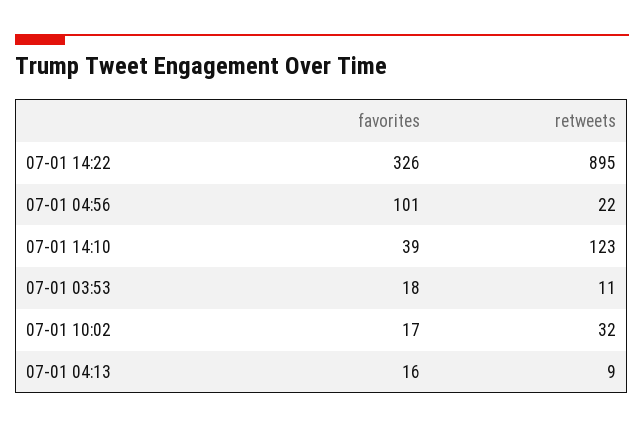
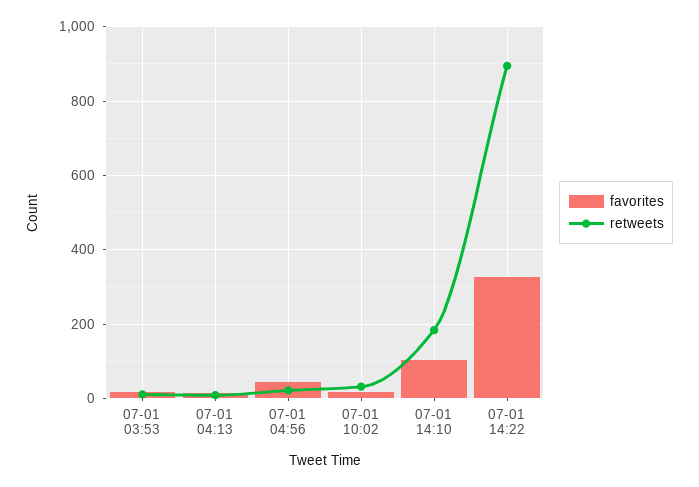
  {
    "favorites": {
      "07-01 14:22": 326,
-     "07-01 04:56": 101,
+     "07-01 04:56": 40,
-     "07-01 14:10": 39,
+     "07-01 14:10": 100,
      "07-01 03:53": 18,
      "07-01 10:02": 17,
      "07-01 04:13": 16
    },
    "retweets": {
      "07-01 14:22": 895,
      "07-01 04:56": 22,
-     "07-01 14:10": 123,
+     "07-01 14:10": 180,
      "07-01 03:53": 11,
      "07-01 10:02": 32,
      "07-01 04:13": 9
    }
  }

